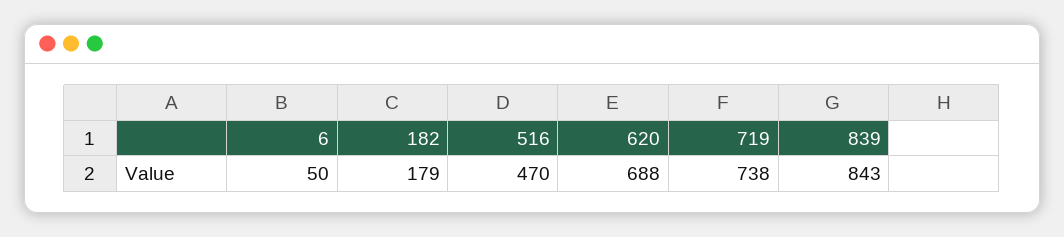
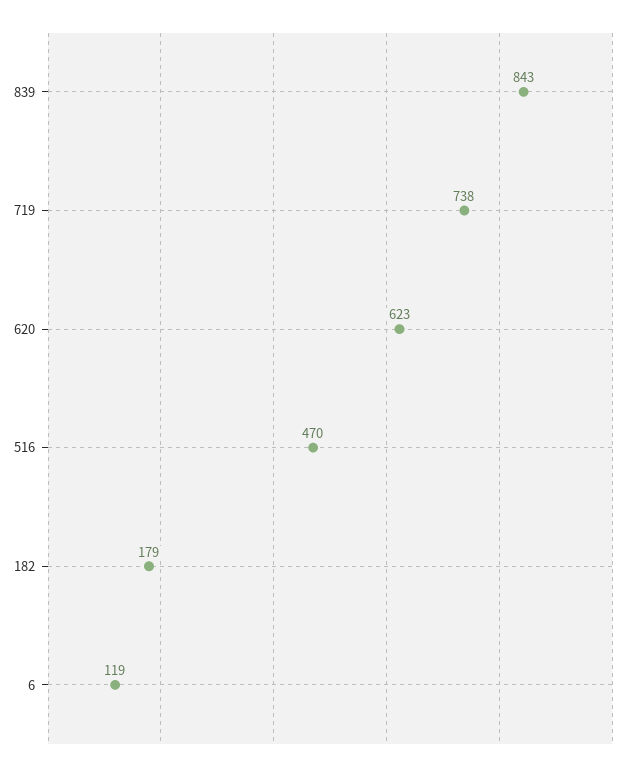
  {
-   "6": 50,
+   "6": 119,
    "182": 179,
    "516": 470,
-   "620": 688,
+   "620": 623,
    "719": 738,
    "839": 843
  }

